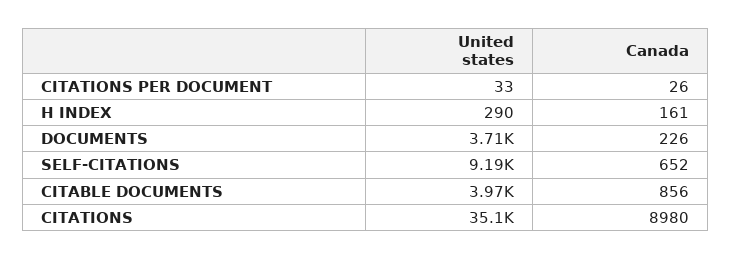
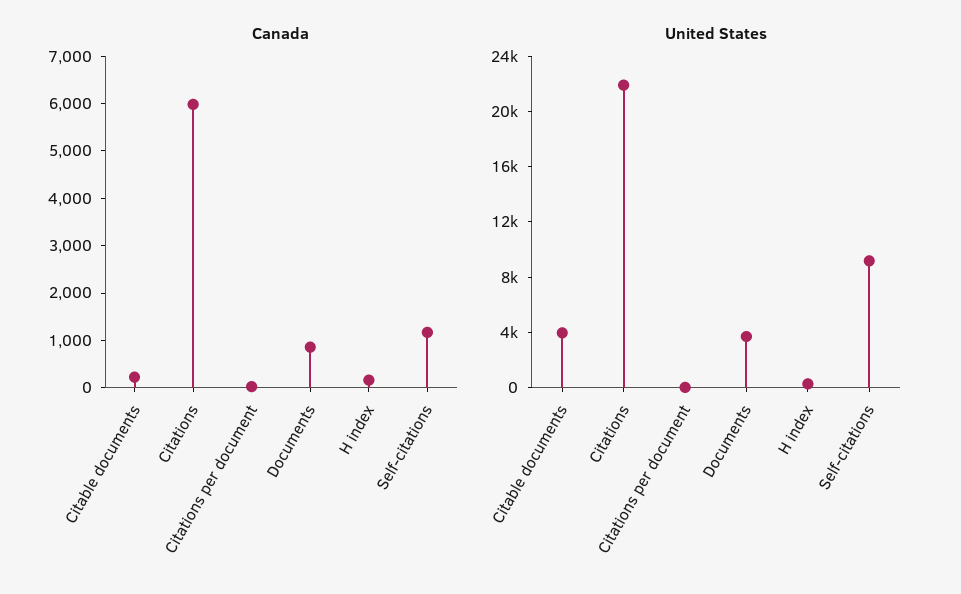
  {
    "United states": {
      "CITATIONS PER DOCUMENT": 33,
      "H INDEX": 290,
      "DOCUMENTS": 3710,
      "SELF-CITATIONS": 9190,
      "CITABLE DOCUMENTS": 3970,
-     "CITATIONS": 35100
+     "CITATIONS": 22000
    },
    "Canada": {
      "CITATIONS PER DOCUMENT": 26,
      "H INDEX": 161,
-     "DOCUMENTS": 226,
+     "DOCUMENTS": 800,
-     "SELF-CITATIONS": 652,
+     "SELF-CITATIONS": 1200,
-     "CITABLE DOCUMENTS": 856,
+     "CITABLE DOCUMENTS": 200,
-     "CITATIONS": 8980
+     "CITATIONS": 6000
    }
  }

